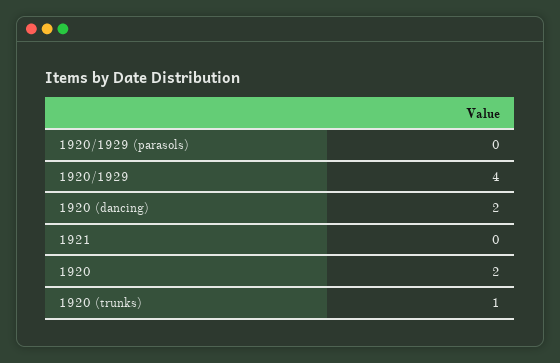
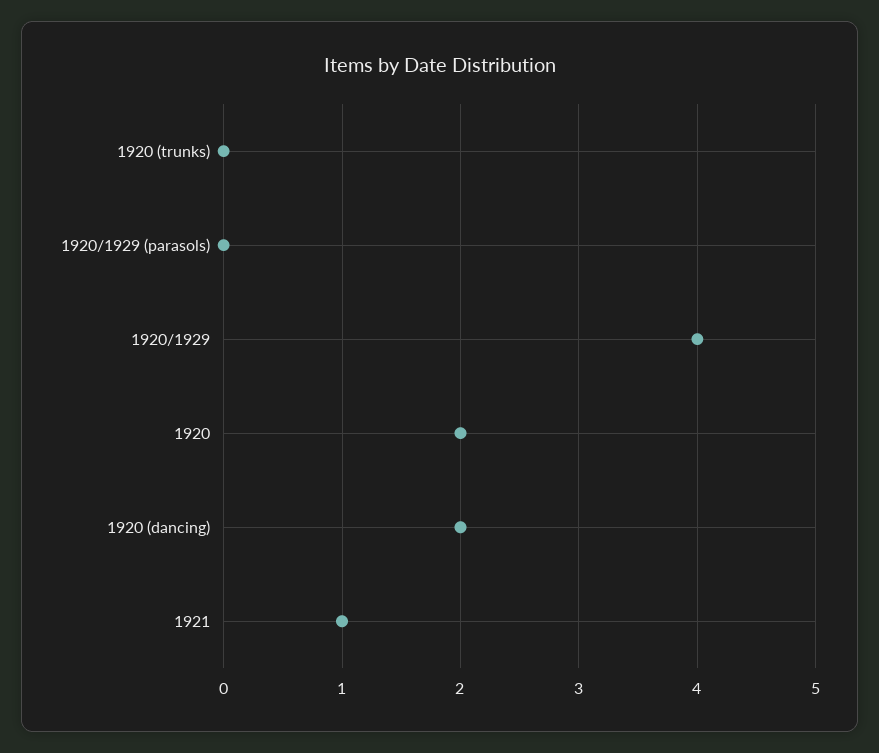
  {
    "1920/1929 (parasols)": 0,
    "1920/1929": 4,
    "1920 (dancing)": 2,
-   "1921": 0,
+   "1921": 1,
    "1920": 2,
-   "1920 (trunks)": 1
+   "1920 (trunks)": 0
  }

